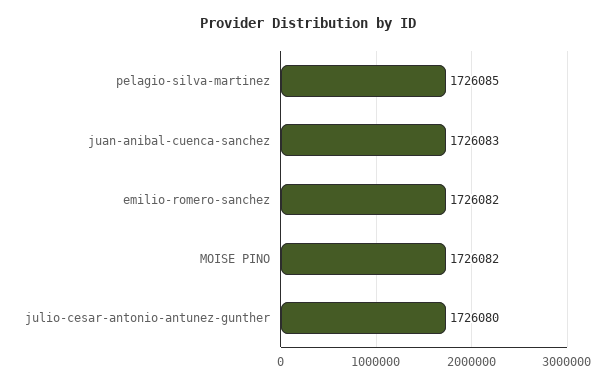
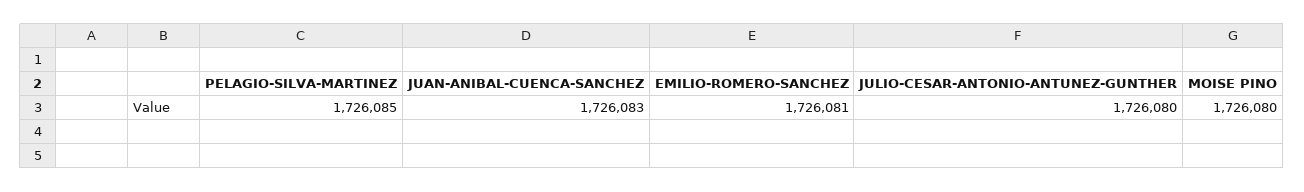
  {
    "pelagio-silva-martinez": 1726085,
    "juan-anibal-cuenca-sanchez": 1726083,
-   "emilio-romero-sanchez": 1726082,
+   "emilio-romero-sanchez": 1726081,
-   "MOISE PINO": 1726082,
+   "MOISE PINO": 1726080,
    "julio-cesar-antonio-antunez-gunther": 1726080
  }

